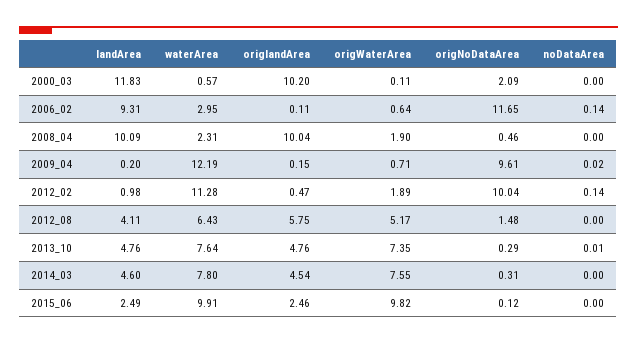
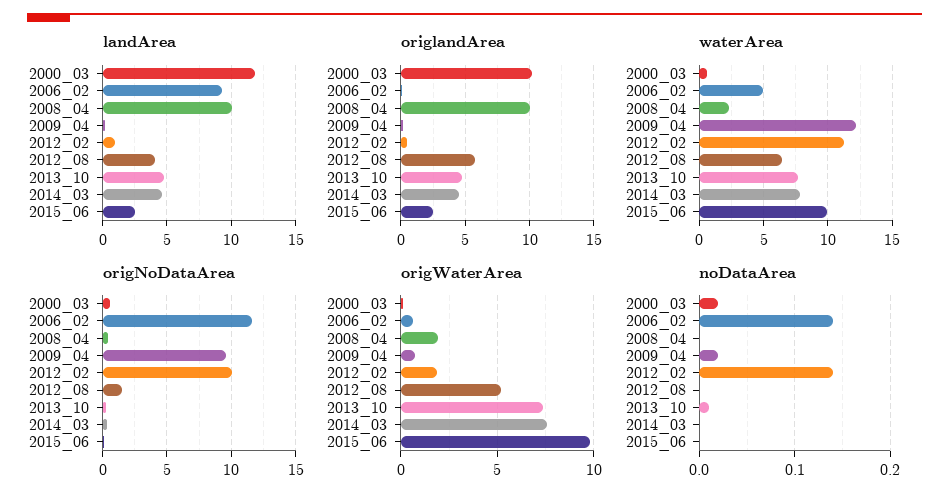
  {
    "landArea": {
      "2000_03": 11.83,
      "2006_02": 9.31,
      "2008_04": 10.09,
      "2009_04": 0.2,
      "2012_02": 0.98,
      "2012_08": 4.11,
      "2013_10": 4.76,
      "2014_03": 4.6,
      "2015_06": 2.49
    },
    "waterArea": {
      "2000_03": 0.57,
-     "2006_02": 2.95,
+     "2006_02": 5,
      "2008_04": 2.31,
      "2009_04": 12.19,
      "2012_02": 11.28,
      "2012_08": 6.43,
      "2013_10": 7.64,
      "2014_03": 7.8,
      "2015_06": 9.91
    },
    "origlandArea": {
      "2000_03": 10.2,
      "2006_02": 0.11,
      "2008_04": 10.04,
      "2009_04": 0.15,
      "2012_02": 0.47,
      "2012_08": 5.75,
      "2013_10": 4.76,
      "2014_03": 4.54,
      "2015_06": 2.46
    },
    "origWaterArea": {
      "2000_03": 0.11,
      "2006_02": 0.64,
      "2008_04": 1.9,
      "2009_04": 0.71,
      "2012_02": 1.89,
      "2012_08": 5.17,
      "2013_10": 7.35,
      "2014_03": 7.55,
      "2015_06": 9.82
    },
    "origNoDataArea": {
-     "2000_03": 2.09,
+     "2000_03": 0.5,
      "2006_02": 11.65,
      "2008_04": 0.46,
      "2009_04": 9.61,
      "2012_02": 10.04,
      "2012_08": 1.48,
      "2013_10": 0.29,
      "2014_03": 0.31,
      "2015_06": 0.12
    },
    "noDataArea": {
-     "2000_03": 0,
+     "2000_03": 0.02,
      "2006_02": 0.14,
      "2008_04": 0,
      "2009_04": 0.02,
      "2012_02": 0.14,
      "2012_08": 0,
      "2013_10": 0.01,
      "2014_03": 0,
      "2015_06": 0
    }
  }

